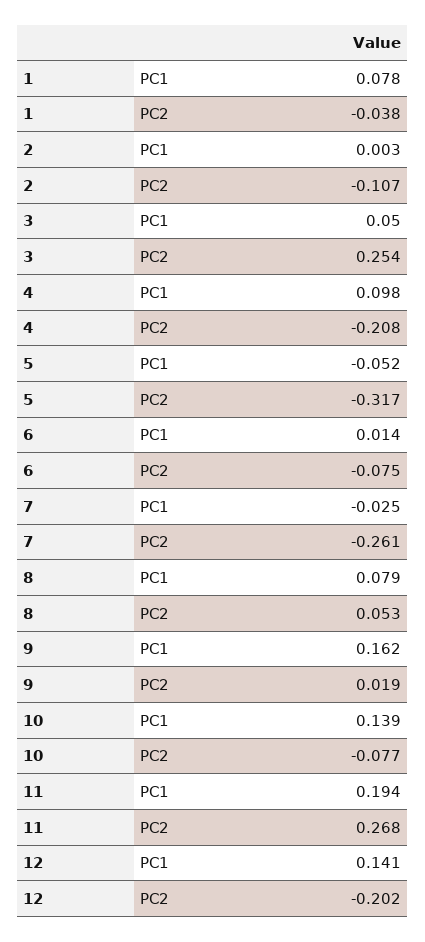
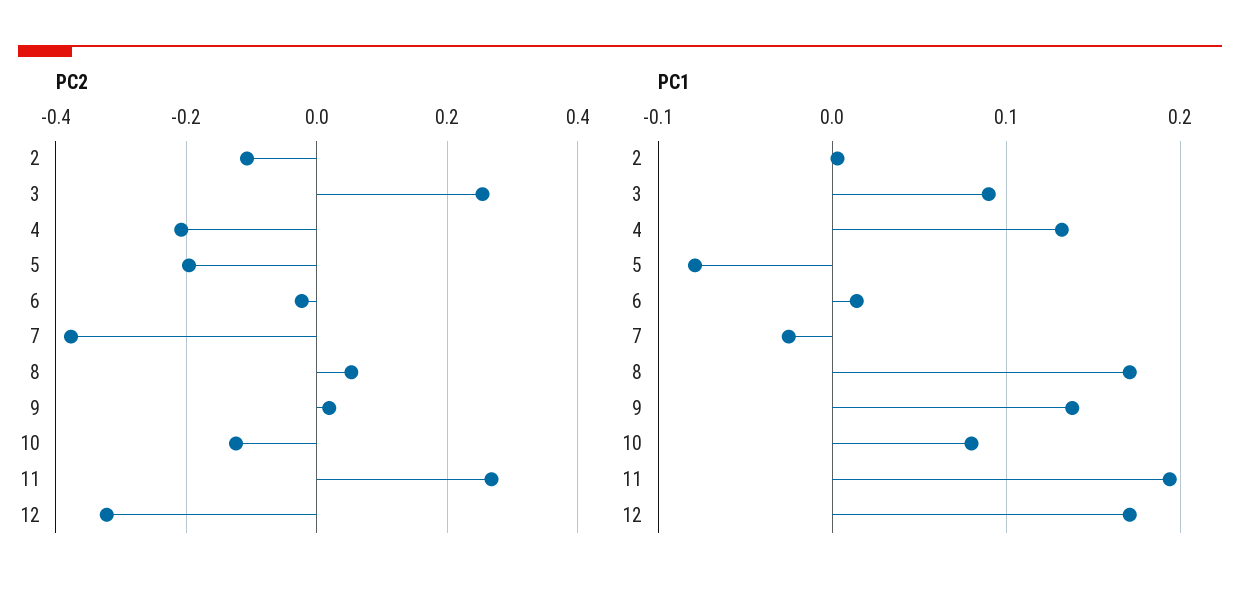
  {
    "PC1": {
-     "1": 0.078,
      "2": 0.003,
-     "3": 0.05,
+     "3": 0.09,
-     "4": 0.098,
+     "4": 0.13,
-     "5": -0.052,
+     "5": -0.08,
      "6": 0.014,
      "7": -0.025,
-     "8": 0.079,
+     "8": 0.17,
-     "9": 0.162,
+     "9": 0.14,
-     "10": 0.139,
+     "10": 0.08,
      "11": 0.194,
-     "12": 0.141
+     "12": 0.17
    },
    "PC2": {
-     "1": -0.038,
      "2": -0.107,
      "3": 0.254,
      "4": -0.208,
-     "5": -0.317,
+     "5": -0.2,
-     "6": -0.075,
+     "6": -0.02,
-     "7": -0.261,
+     "7": -0.38,
      "8": 0.053,
      "9": 0.019,
-     "10": -0.077,
+     "10": -0.12,
      "11": 0.268,
-     "12": -0.202
+     "12": -0.32
    }
  }

